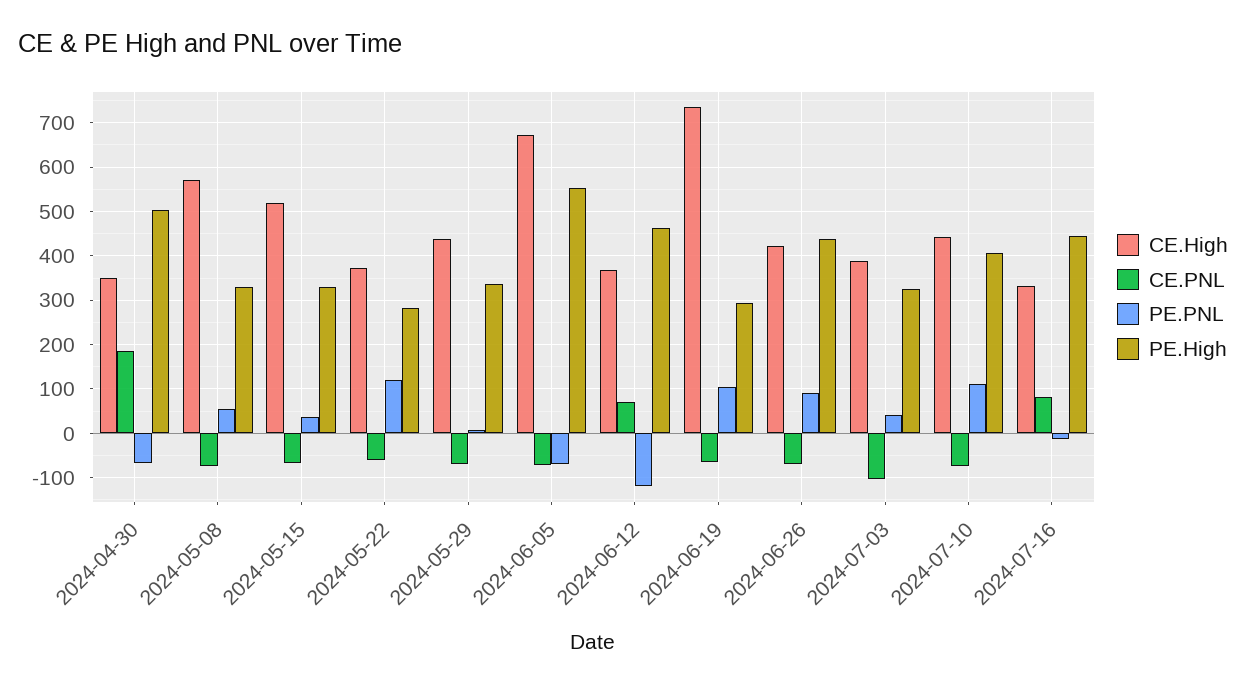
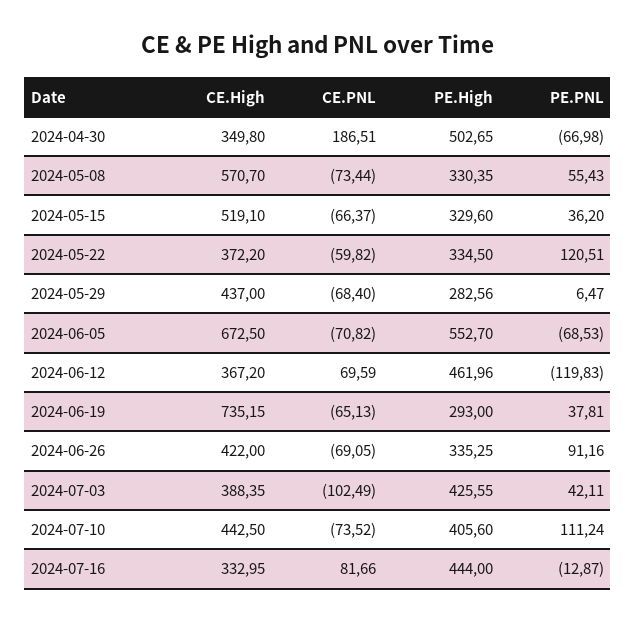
  {
    "CE.High": {
      "2024-04-30": 349.8,
      "2024-05-08": 570.7,
      "2024-05-15": 519.1,
      "2024-05-22": 372.2,
      "2024-05-29": 437,
      "2024-06-05": 672.5,
      "2024-06-12": 367.2,
      "2024-06-19": 735.15,
      "2024-06-26": 422,
      "2024-07-03": 388.35,
      "2024-07-10": 442.5,
      "2024-07-16": 332.95
    },
    "CE.PNL": {
      "2024-04-30": 186.51,
      "2024-05-08": -73.44,
      "2024-05-15": -66.37,
      "2024-05-22": -59.82,
      "2024-05-29": -68.4,
      "2024-06-05": -70.82,
      "2024-06-12": 69.59,
      "2024-06-19": -65.13,
      "2024-06-26": -69.05,
      "2024-07-03": -102.49,
      "2024-07-10": -73.52,
      "2024-07-16": 81.66
    },
    "PE.PNL": {
      "2024-04-30": -66.98,
      "2024-05-08": 55.43,
      "2024-05-15": 36.2,
      "2024-05-22": 120.51,
      "2024-05-29": 6.47,
      "2024-06-05": -68.53,
      "2024-06-12": -119.83,
-     "2024-06-19": 100,
+     "2024-06-19": 37.81,
      "2024-06-26": 91.16,
      "2024-07-03": 42.11,
      "2024-07-10": 111.24,
      "2024-07-16": -12.87
    },
    "PE.High": {
      "2024-04-30": 502.65,
      "2024-05-08": 330.35,
      "2024-05-15": 329.6,
-     "2024-05-22": 280,
+     "2024-05-22": 334.5,
-     "2024-05-29": 340,
+     "2024-05-29": 282.56,
      "2024-06-05": 552.7,
      "2024-06-12": 461.96,
      "2024-06-19": 293,
-     "2024-06-26": 440,
+     "2024-06-26": 335.25,
-     "2024-07-03": 320,
+     "2024-07-03": 425.55,
      "2024-07-10": 405.6,
      "2024-07-16": 444
    }
  }

